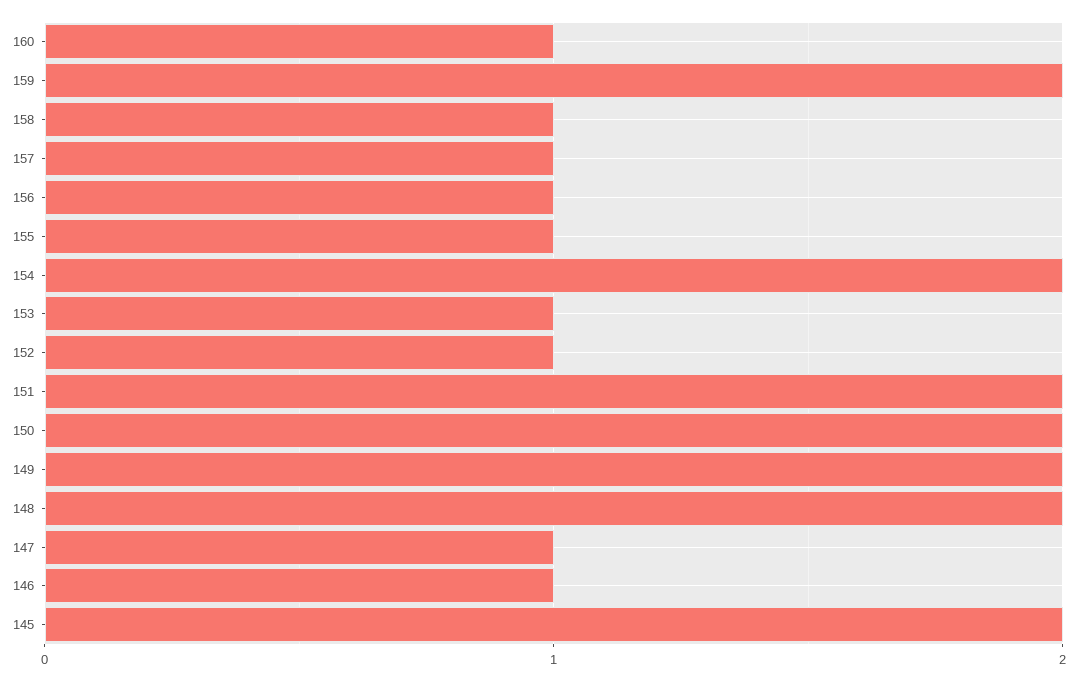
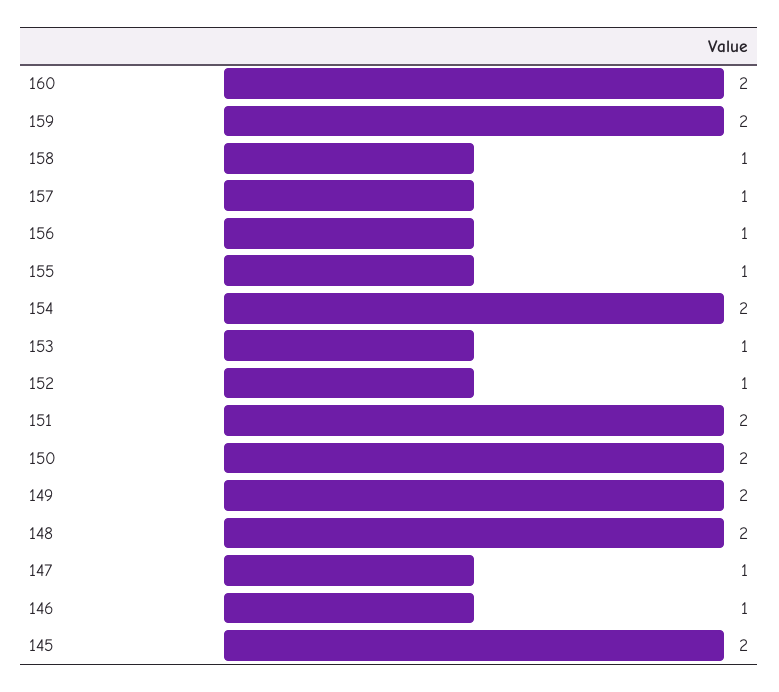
  {
-   "160": 1,
+   "160": 2,
    "159": 2,
    "158": 1,
    "157": 1,
    "156": 1,
    "155": 1,
    "154": 2,
    "153": 1,
    "152": 1,
    "151": 2,
    "150": 2,
    "149": 2,
    "148": 2,
    "147": 1,
    "146": 1,
    "145": 2
  }

